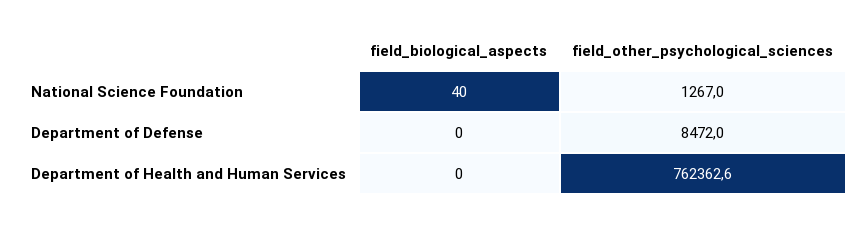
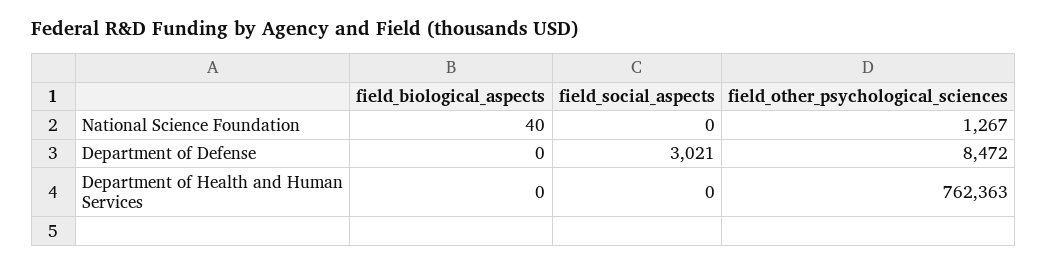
  {
    "field_biological_aspects": {
      "National Science Foundation": 40,
      "Department of Defense": 0,
      "Department of Health and Human Services": 0
    },
    "field_other_psychological_sciences": {
      "National Science Foundation": 1267,
      "Department of Defense": 8472,
      "Department of Health and Human Services": 762362.6
-   }
+   },
+   "field_social_aspects": {
+     "National Science Foundation": 0,
+     "Department of Defense": 3021,
+     "Department of Health and Human Services": 0
+   }
  }

